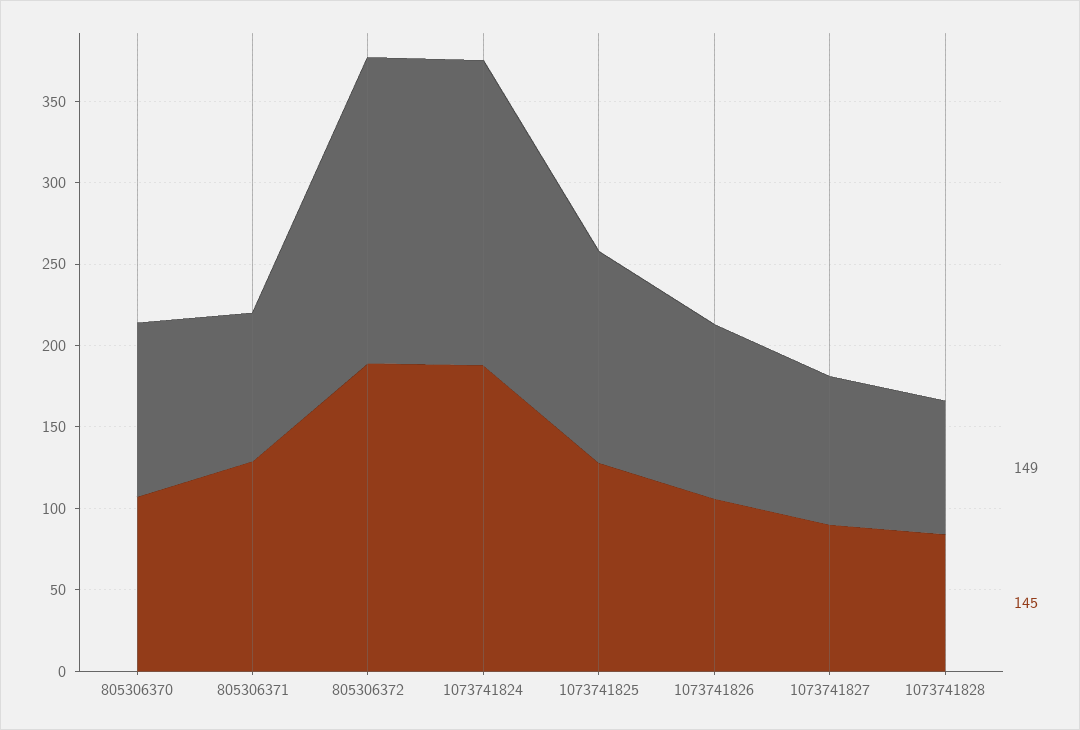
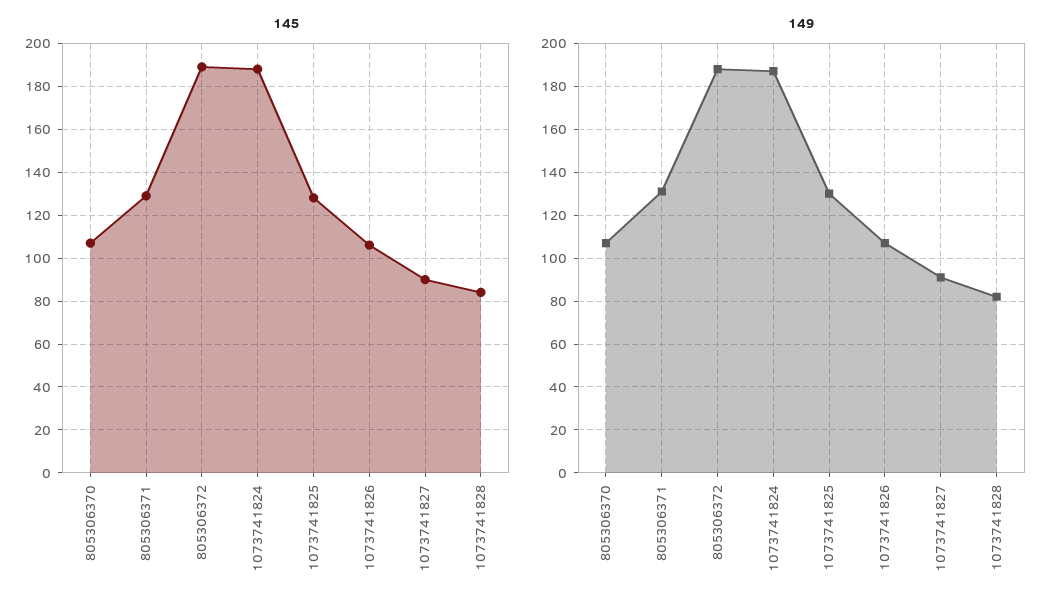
  {
    "149": {
      "805306370": 105,
-     "805306371": 90,
+     "805306371": 130,
      "805306372": 190,
      "1073741824": 185,
      "1073741825": 130,
      "1073741826": 105,
      "1073741827": 90,
      "1073741828": 80
    },
    "145": {
      "805306370": 105,
      "805306371": 130,
      "805306372": 190,
      "1073741824": 190,
      "1073741825": 130,
      "1073741826": 105,
      "1073741827": 90,
      "1073741828": 85
    }
  }

